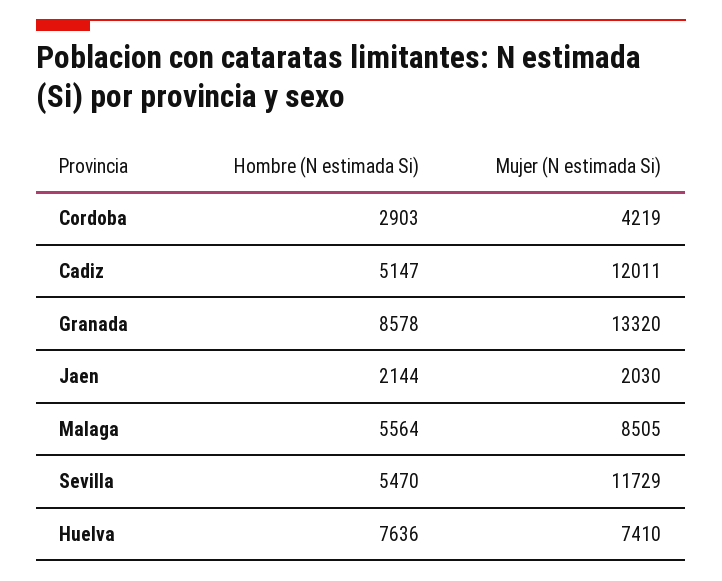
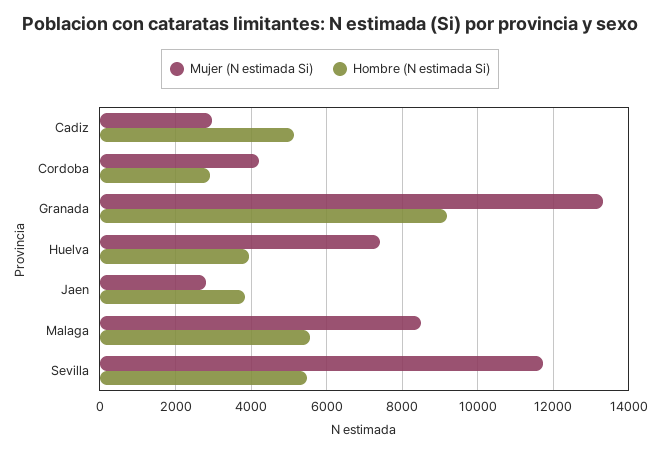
  {
    "Hombre (N estimada Si)": {
      "Cordoba": 2903,
      "Cadiz": 5147,
-     "Granada": 8578,
+     "Granada": 9200,
-     "Jaen": 2144,
+     "Jaen": 3800,
      "Malaga": 5564,
      "Sevilla": 5470,
-     "Huelva": 7636
+     "Huelva": 4000
    },
    "Mujer (N estimada Si)": {
      "Cordoba": 4219,
-     "Cadiz": 12011,
+     "Cadiz": 3000,
      "Granada": 13320,
-     "Jaen": 2030,
+     "Jaen": 2800,
      "Malaga": 8505,
      "Sevilla": 11729,
      "Huelva": 7410
    }
  }

